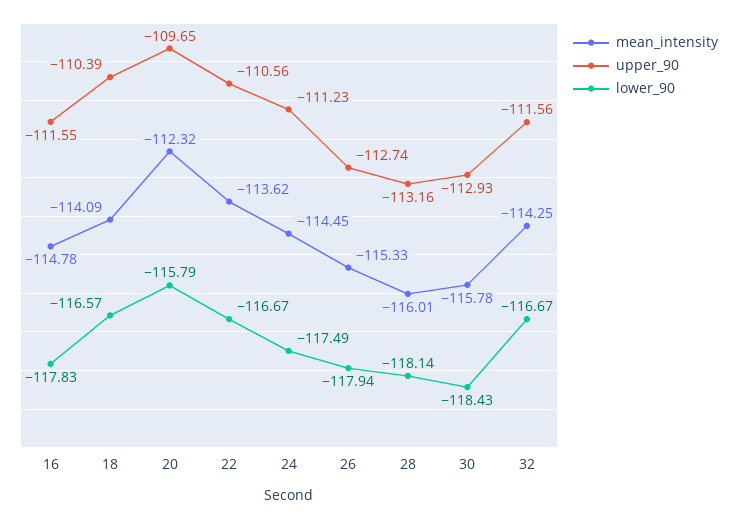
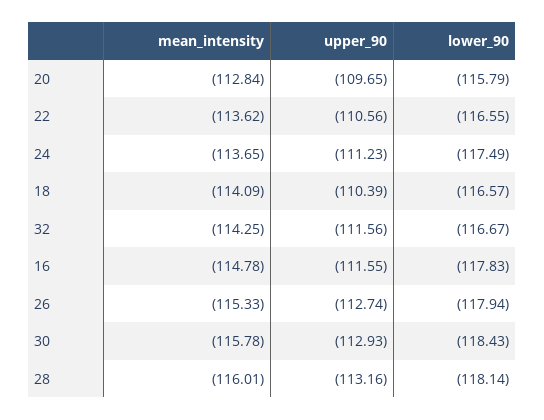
  {
    "mean_intensity": {
      "16": -114.78,
      "18": -114.09,
-     "20": -112.32,
+     "20": -112.84,
      "22": -113.62,
-     "24": -114.45,
+     "24": -113.65,
      "26": -115.33,
      "28": -116.01,
      "30": -115.78,
      "32": -114.25
    },
    "upper_90": {
      "16": -111.55,
      "18": -110.39,
      "20": -109.65,
      "22": -110.56,
      "24": -111.23,
      "26": -112.74,
      "28": -113.16,
      "30": -112.93,
      "32": -111.56
    },
    "lower_90": {
      "16": -117.83,
      "18": -116.57,
      "20": -115.79,
-     "22": -116.67,
+     "22": -116.55,
      "24": -117.49,
      "26": -117.94,
      "28": -118.14,
      "30": -118.43,
      "32": -116.67
    }
  }

